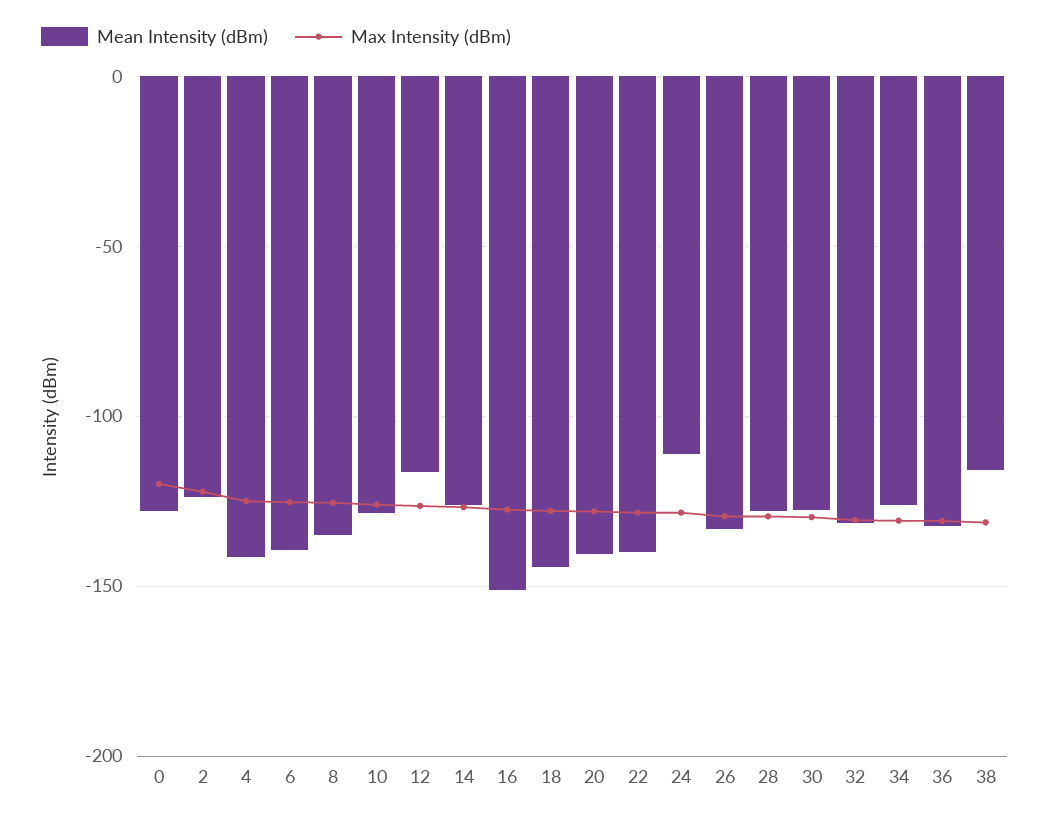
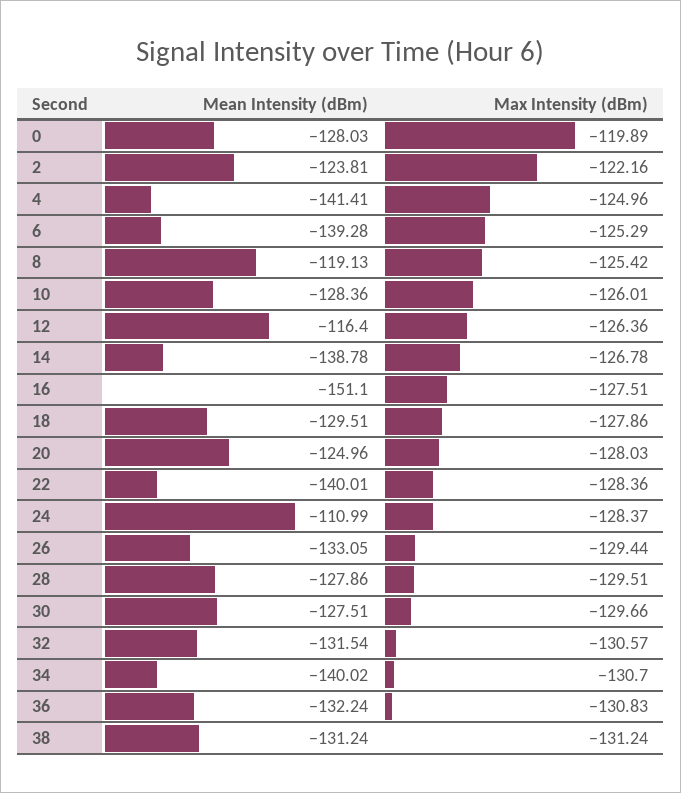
  {
    "Mean Intensity (dBm)": {
      "0": -128.03,
      "2": -123.81,
      "4": -141.41,
      "6": -139.28,
-     "8": -135,
+     "8": -119.13,
      "10": -128.36,
      "12": -116.4,
-     "14": -125,
+     "14": -138.78,
      "16": -151.1,
-     "18": -145,
+     "18": -129.51,
-     "20": -140,
+     "20": -124.96,
      "22": -140.01,
      "24": -110.99,
      "26": -133.05,
      "28": -127.86,
      "30": -127.51,
      "32": -131.54,
-     "34": -125,
+     "34": -140.02,
      "36": -132.24,
-     "38": -115
+     "38": -131.24
    },
    "Max Intensity (dBm)": {
      "0": -119.89,
      "2": -122.16,
      "4": -124.96,
      "6": -125.29,
      "8": -125.42,
      "10": -126.01,
      "12": -126.36,
      "14": -126.78,
      "16": -127.51,
      "18": -127.86,
      "20": -128.03,
      "22": -128.36,
      "24": -128.37,
      "26": -129.44,
      "28": -129.51,
      "30": -129.66,
      "32": -130.57,
      "34": -130.7,
      "36": -130.83,
      "38": -131.24
    }
  }

